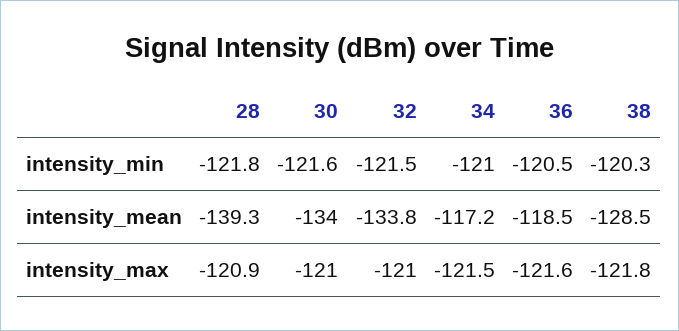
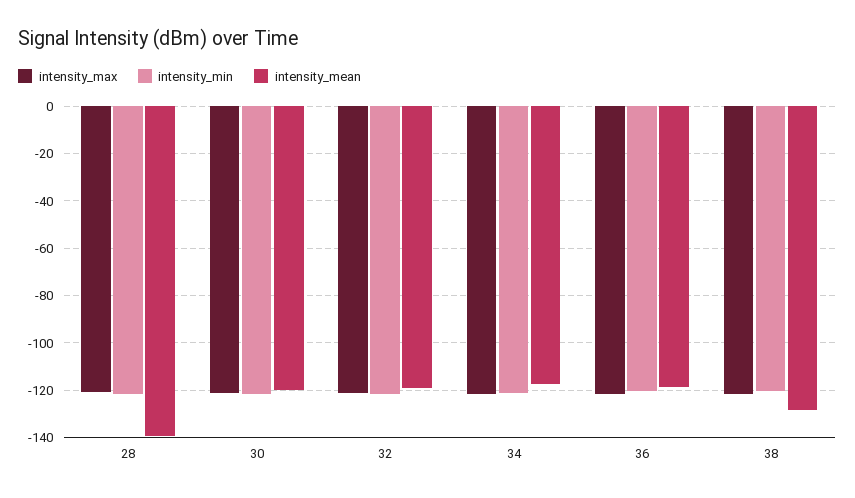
  {
    "intensity_min": {
      "28": -121.8,
      "30": -121.6,
      "32": -121.5,
      "34": -121,
      "36": -120.5,
      "38": -120.3
    },
    "intensity_mean": {
      "28": -139.3,
-     "30": -134,
+     "30": -120,
-     "32": -133.8,
+     "32": -120,
      "34": -117.2,
      "36": -118.5,
      "38": -128.5
    },
    "intensity_max": {
      "28": -120.9,
      "30": -121,
      "32": -121,
      "34": -121.5,
      "36": -121.6,
      "38": -121.8
    }
  }

